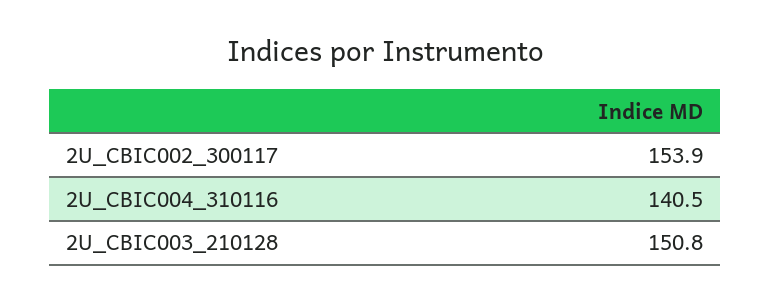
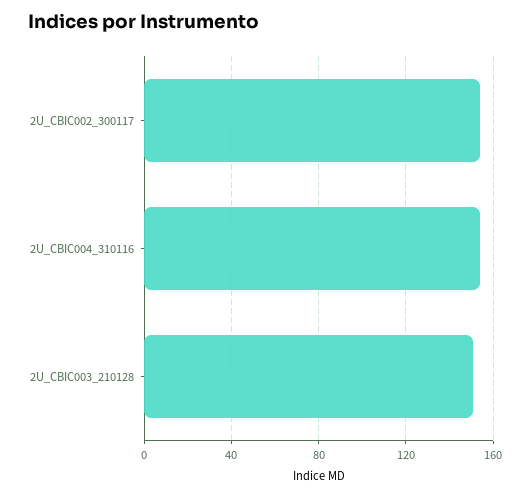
  {
    "2U_CBIC002_300117": 153.9,
-   "2U_CBIC004_310116": 140.5,
+   "2U_CBIC004_310116": 155,
    "2U_CBIC003_210128": 150.8
  }

